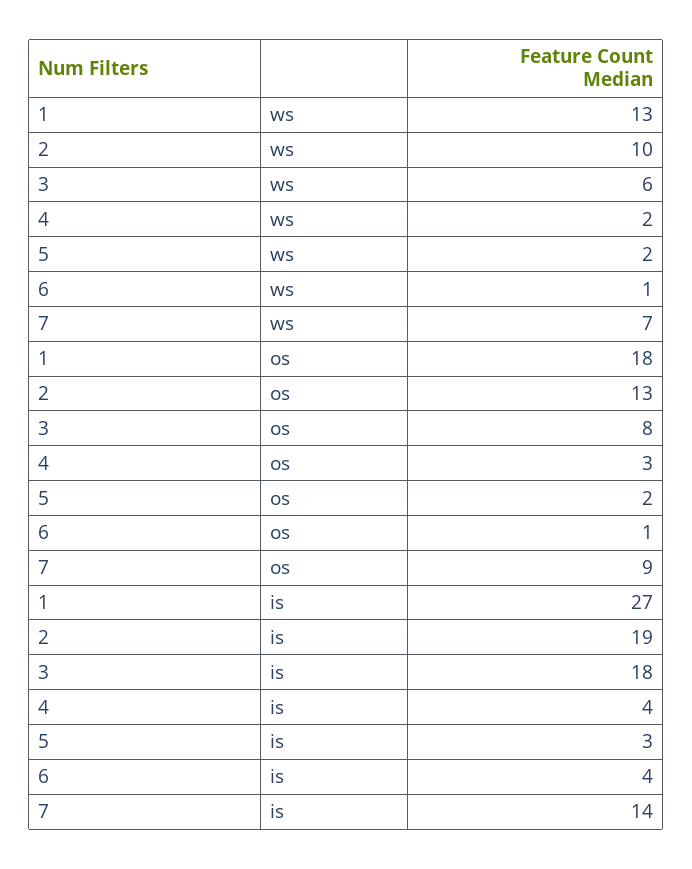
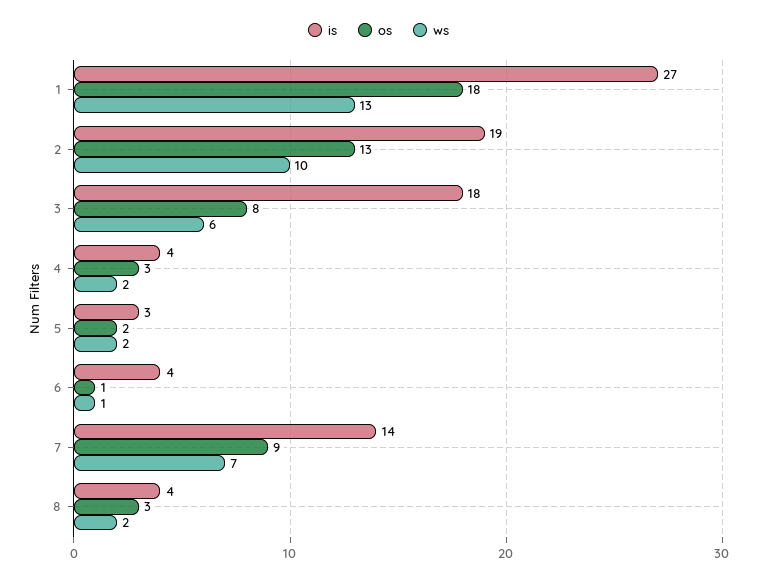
  {
    "ws": {
      "1": 13,
      "2": 10,
      "3": 6,
      "4": 2,
      "5": 2,
      "6": 1,
-     "7": 7
+     "7": 7,
+     "8": 2
    },
    "os": {
      "1": 18,
      "2": 13,
      "3": 8,
      "4": 3,
      "5": 2,
      "6": 1,
-     "7": 9
+     "7": 9,
+     "8": 3
    },
    "is": {
      "1": 27,
      "2": 19,
      "3": 18,
      "4": 4,
      "5": 3,
      "6": 4,
-     "7": 14
+     "7": 14,
+     "8": 4
    }
  }

